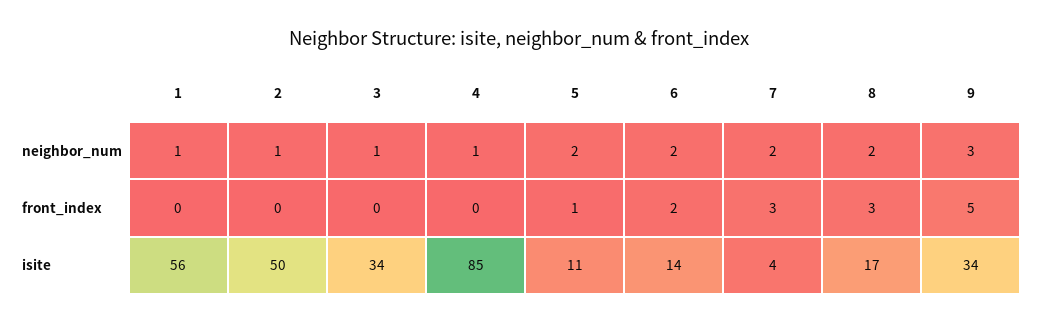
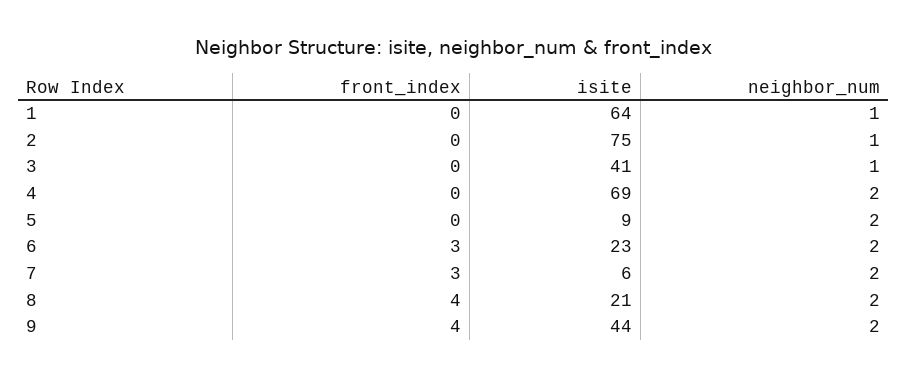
  {
    "1": {
      "neighbor_num": 1,
      "front_index": 0,
-     "isite": 56
+     "isite": 64
    },
    "2": {
      "neighbor_num": 1,
      "front_index": 0,
-     "isite": 50
+     "isite": 75
    },
    "3": {
      "neighbor_num": 1,
      "front_index": 0,
-     "isite": 34
+     "isite": 41
    },
    "4": {
-     "neighbor_num": 1,
+     "neighbor_num": 2,
      "front_index": 0,
-     "isite": 85
+     "isite": 69
    },
    "5": {
      "neighbor_num": 2,
-     "front_index": 1,
+     "front_index": 0,
-     "isite": 11
+     "isite": 9
    },
    "6": {
      "neighbor_num": 2,
-     "front_index": 2,
+     "front_index": 3,
-     "isite": 14
+     "isite": 23
    },
    "7": {
      "neighbor_num": 2,
      "front_index": 3,
-     "isite": 4
+     "isite": 6
    },
    "8": {
      "neighbor_num": 2,
-     "front_index": 3,
+     "front_index": 4,
-     "isite": 17
+     "isite": 21
    },
    "9": {
-     "neighbor_num": 3,
+     "neighbor_num": 2,
-     "front_index": 5,
+     "front_index": 4,
-     "isite": 34
+     "isite": 44
    }
  }

